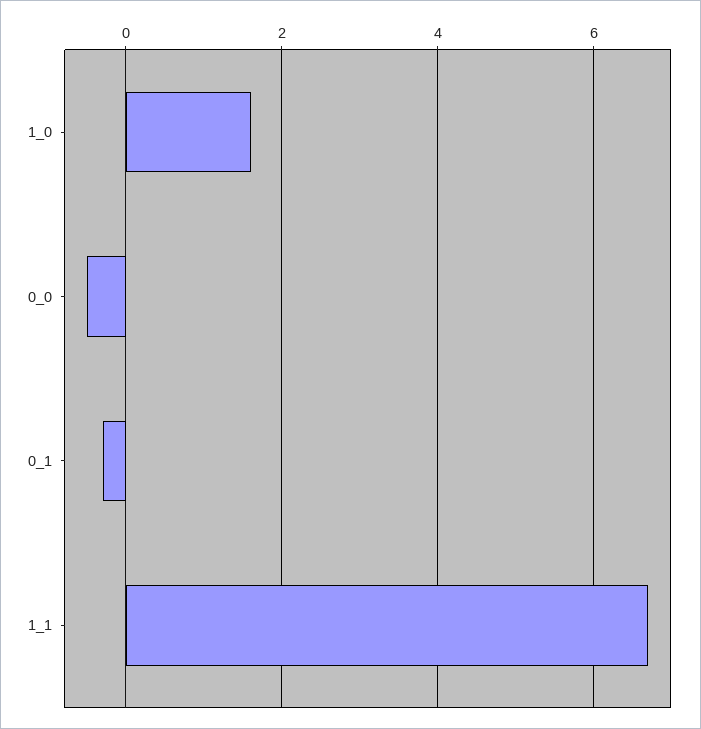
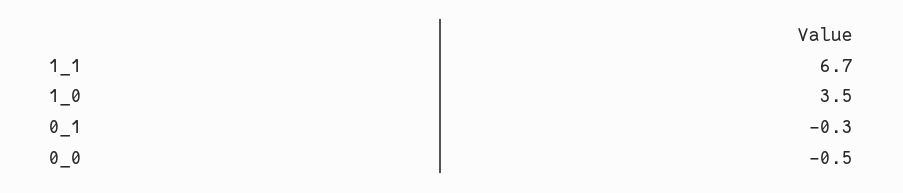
  {
-   "1_0": 1.5,
+   "1_0": 3.5,
    "0_0": -0.5,
    "0_1": -0.3,
    "1_1": 6.7
  }

